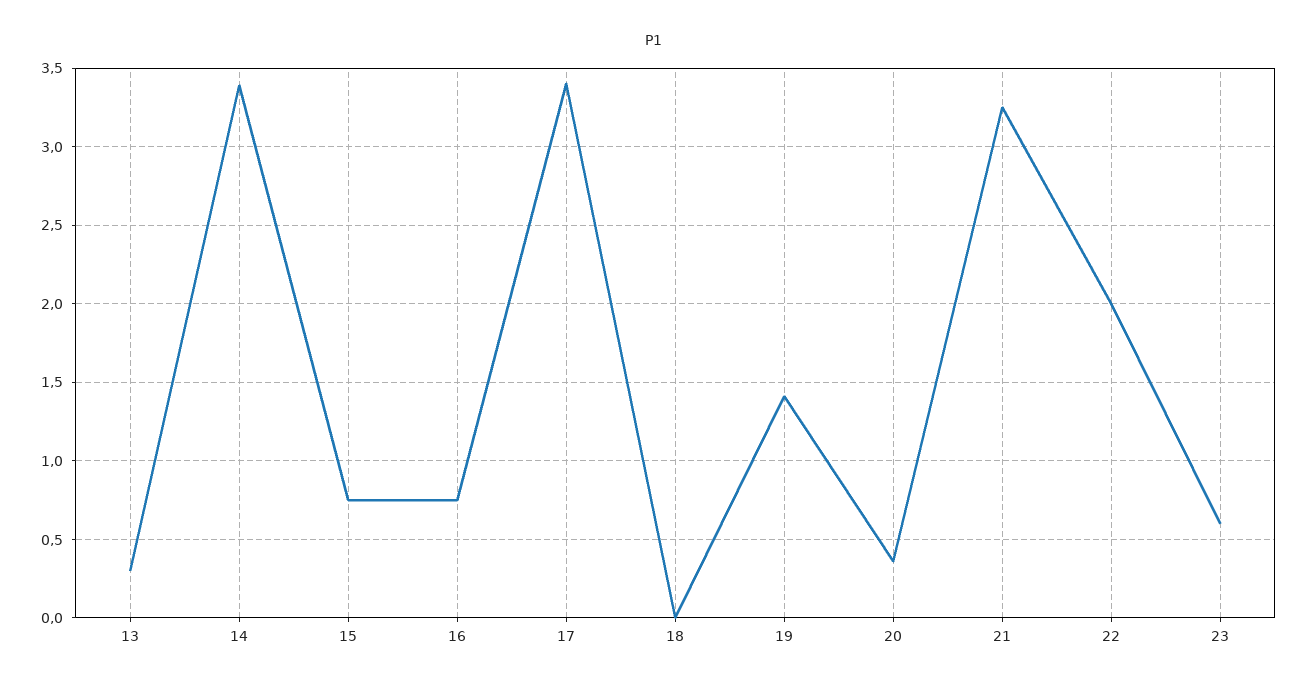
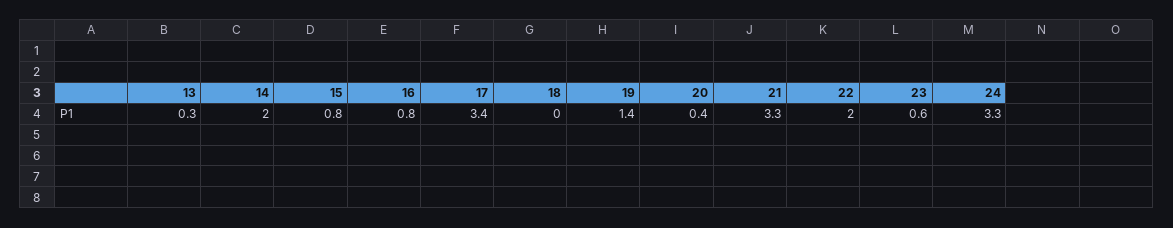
  {
    "13": 0.3,
-   "14": 3.4,
+   "14": 2,
    "15": 0.8,
    "16": 0.8,
    "17": 3.4,
    "18": 0,
    "19": 1.4,
    "20": 0.4,
    "21": 3.3,
    "22": 2,
-   "23": 0.6
+   "23": 0.6,
+   "24": 3.3
  }

